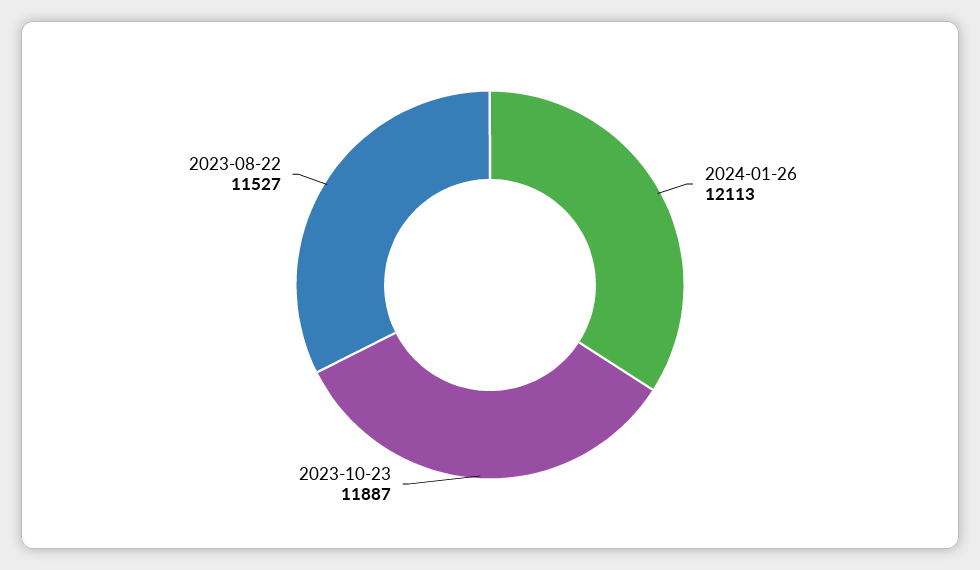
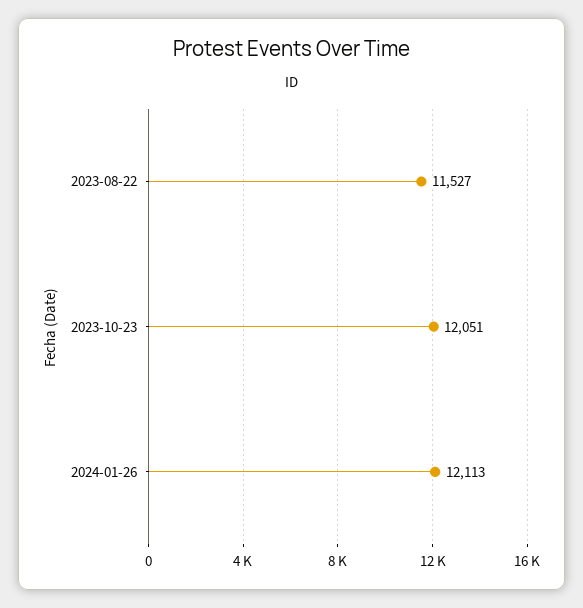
  {
    "2024-01-26": 12113,
-   "2023-10-23": 11887,
+   "2023-10-23": 12051,
    "2023-08-22": 11527
  }

